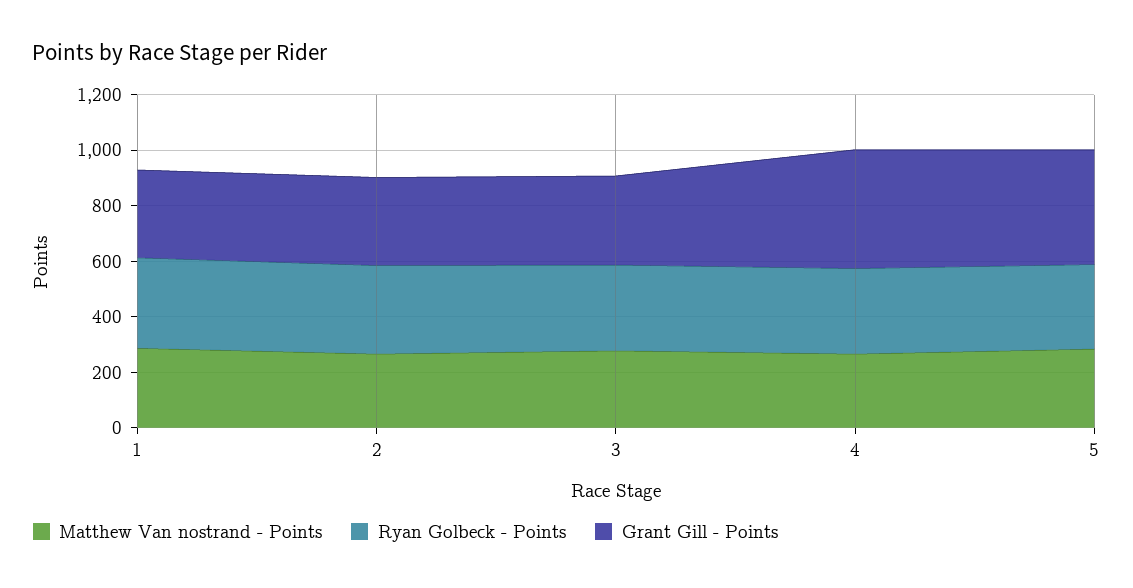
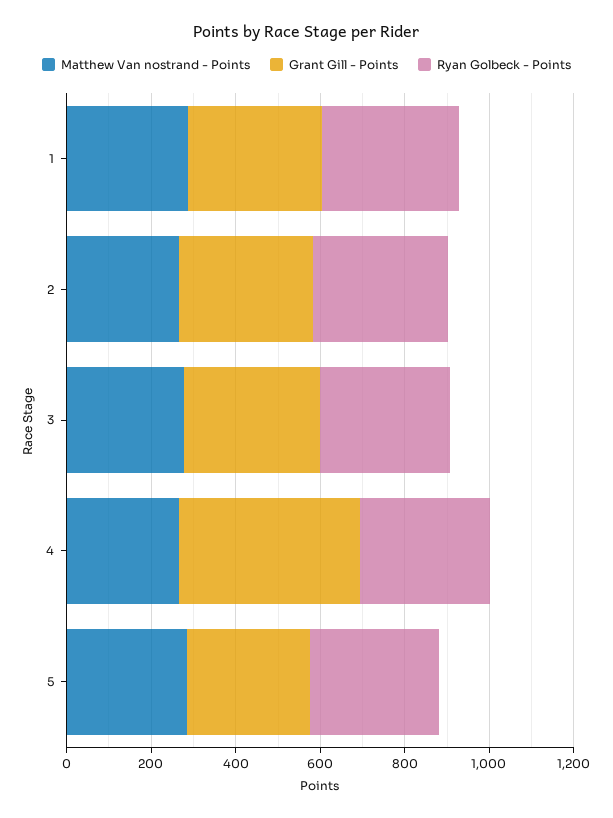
  {
    "Matthew Van nostrand - Points": {
      "1": 300,
      "2": 250,
      "3": 300,
      "4": 250,
      "5": 300
    },
    "Ryan Golbeck - Points": {
      "1": 350,
      "2": 300,
      "3": 300,
      "4": 300,
      "5": 300
    },
    "Grant Gill - Points": {
      "1": 300,
      "2": 300,
      "3": 300,
      "4": 450,
-     "5": 400
+     "5": 300
    }
  }

